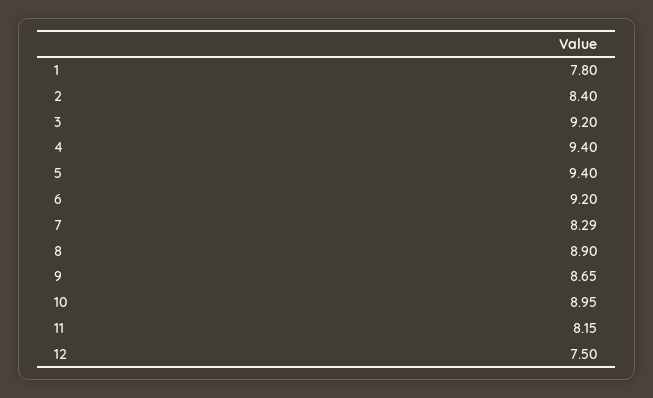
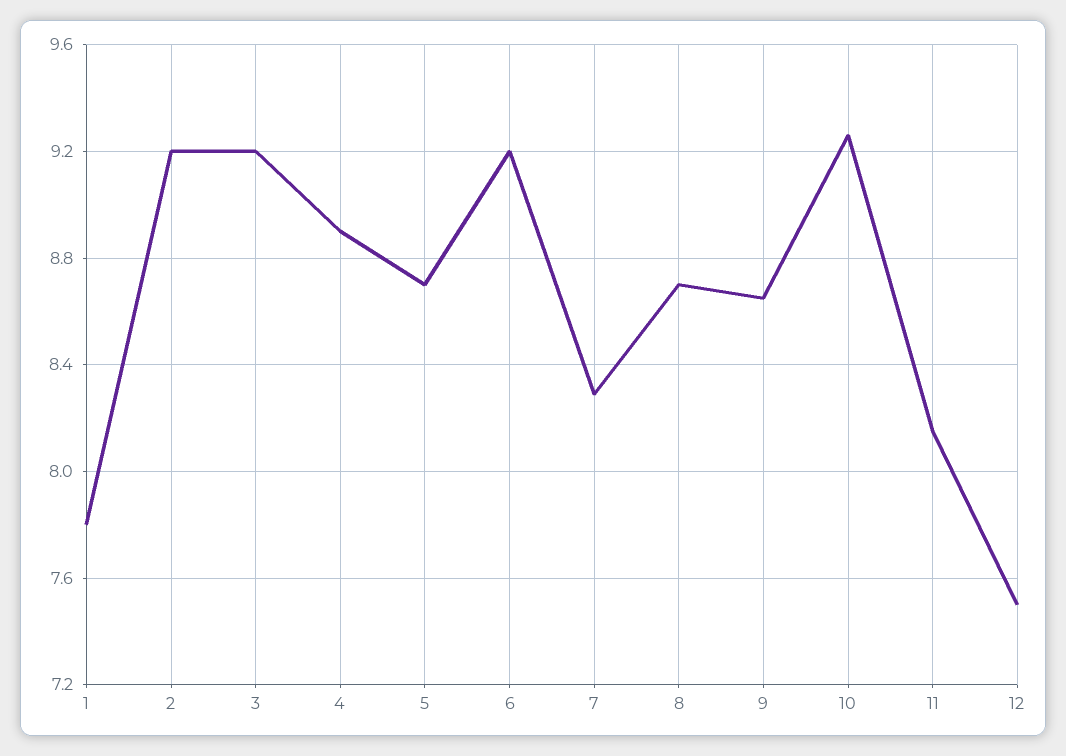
  {
    "1": 7.8,
-   "2": 8.4,
+   "2": 9.2,
    "3": 9.2,
-   "4": 9.4,
+   "4": 8.9,
-   "5": 9.4,
+   "5": 8.7,
    "6": 9.2,
    "7": 8.29,
-   "8": 8.9,
+   "8": 8.7,
    "9": 8.65,
-   "10": 8.95,
+   "10": 9.25,
    "11": 8.15,
    "12": 7.5
  }

